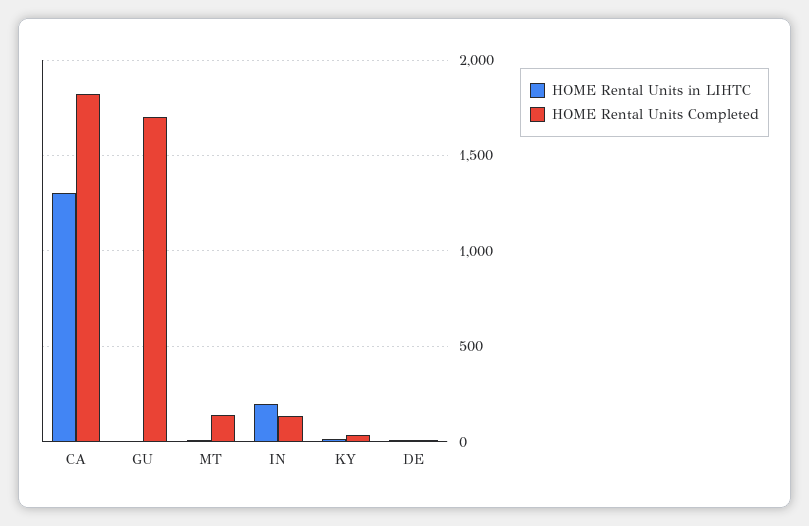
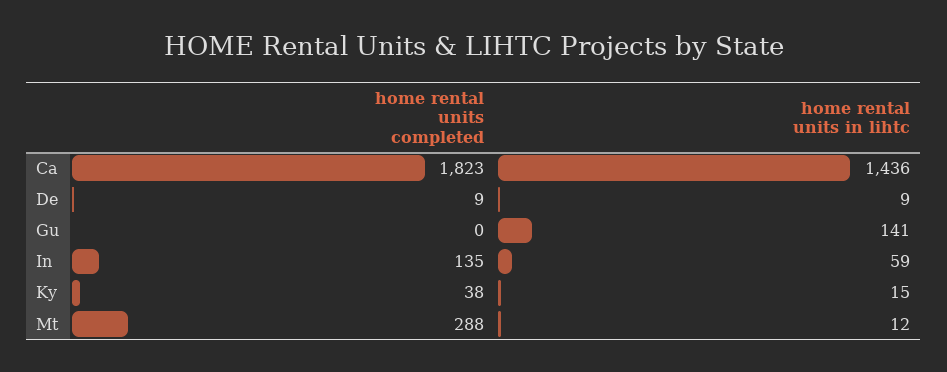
  {
    "HOME Rental Units in LIHTC": {
-     "CA": 1300,
+     "CA": 1436,
-     "GU": 0,
+     "GU": 141,
      "MT": 12,
-     "IN": 200,
+     "IN": 59,
      "KY": 15,
      "DE": 9
    },
    "HOME Rental Units Completed": {
      "CA": 1823,
-     "GU": 1700,
+     "GU": 0,
-     "MT": 150,
+     "MT": 288,
      "IN": 135,
      "KY": 38,
      "DE": 9
    }
  }

